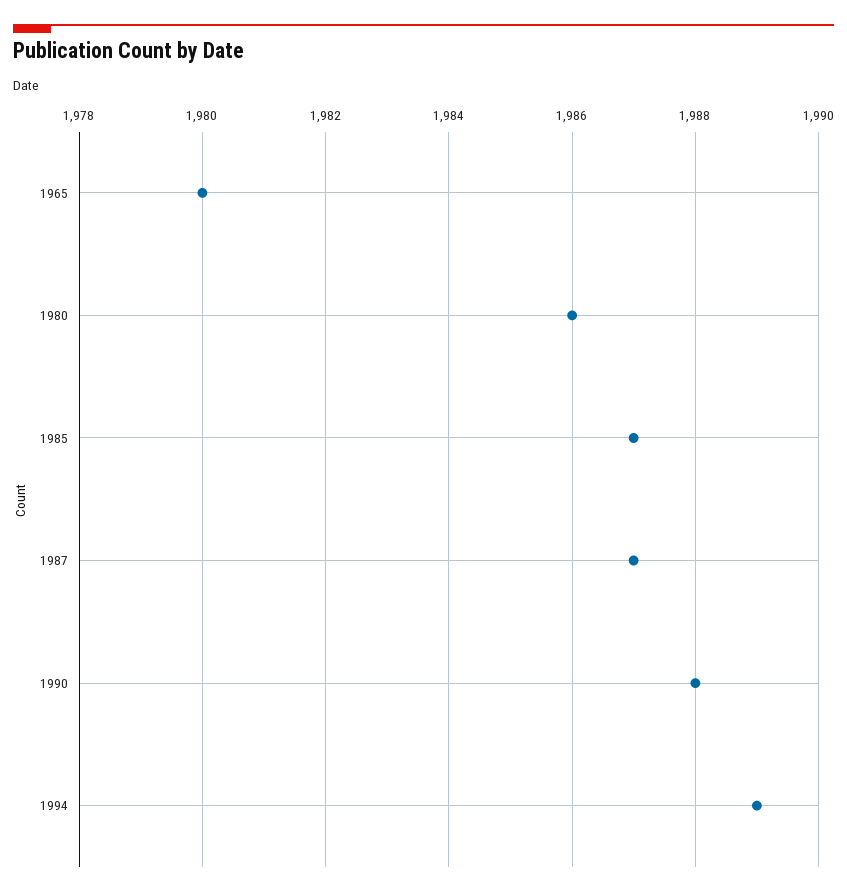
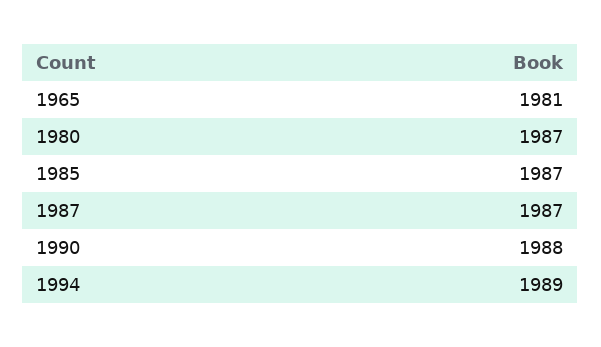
  {
-   "1965": 1980,
+   "1965": 1981,
-   "1980": 1986,
+   "1980": 1987,
    "1985": 1987,
    "1987": 1987,
    "1990": 1988,
    "1994": 1989
  }

